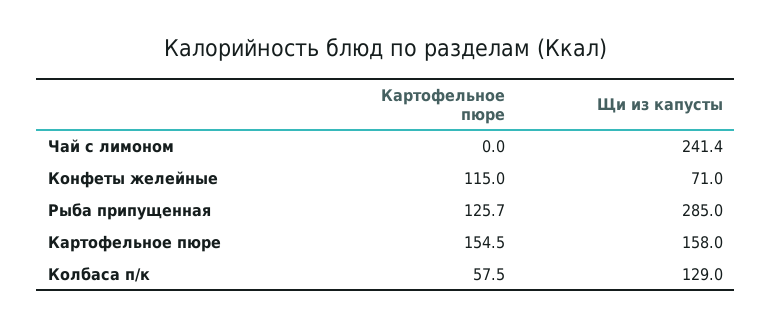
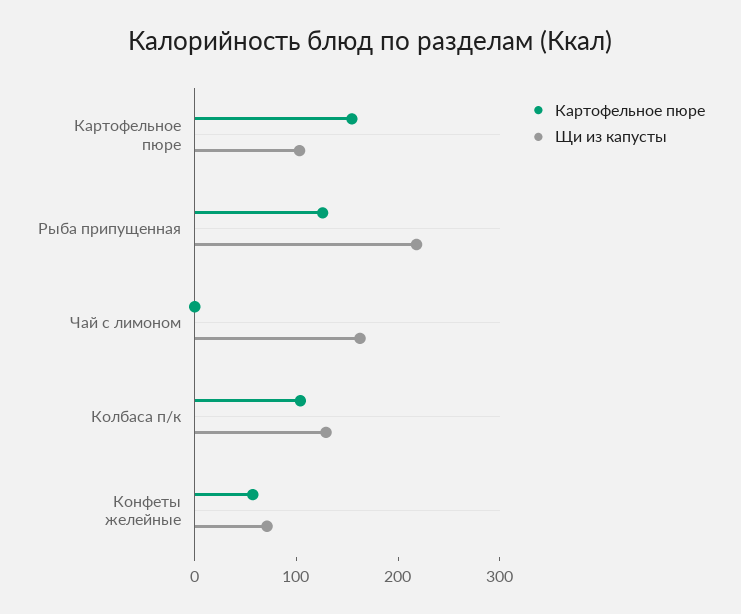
  {
    "Картофельное пюре": {
      "Чай с лимоном": 0,
-     "Конфеты желейные": 115,
+     "Конфеты желейные": 60,
      "Рыба припущенная": 125.7,
      "Картофельное пюре": 154.5,
-     "Колбаса п/к": 57.5
+     "Колбаса п/к": 100
    },
    "Щи из капусты": {
-     "Чай с лимоном": 241.4,
+     "Чай с лимоном": 160,
      "Конфеты желейные": 71,
-     "Рыба припущенная": 285,
+     "Рыба припущенная": 220,
-     "Картофельное пюре": 158,
+     "Картофельное пюре": 100,
      "Колбаса п/к": 129
    }
  }

